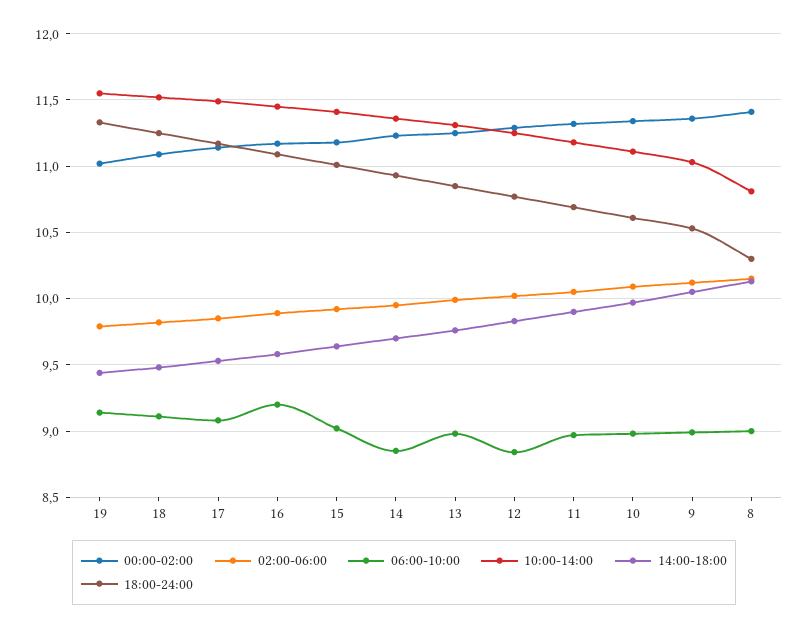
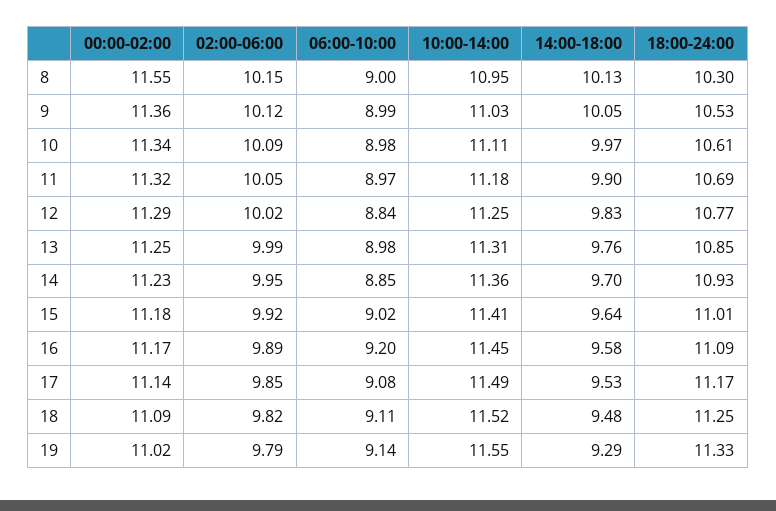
  {
    "00:00-02:00": {
      "19": 11.02,
      "18": 11.09,
      "17": 11.14,
      "16": 11.17,
      "15": 11.18,
      "14": 11.23,
      "13": 11.25,
      "12": 11.29,
      "11": 11.32,
      "10": 11.34,
      "9": 11.36,
-     "8": 11.4
+     "8": 11.55
    },
    "02:00-06:00": {
      "19": 9.79,
      "18": 9.82,
      "17": 9.85,
      "16": 9.89,
      "15": 9.92,
      "14": 9.95,
      "13": 9.99,
      "12": 10.02,
      "11": 10.05,
      "10": 10.09,
      "9": 10.12,
      "8": 10.15
    },
    "06:00-10:00": {
      "19": 9.14,
      "18": 9.11,
      "17": 9.08,
      "16": 9.2,
      "15": 9.02,
      "14": 8.85,
      "13": 8.98,
      "12": 8.84,
      "11": 8.97,
      "10": 8.98,
      "9": 8.99,
      "8": 9
    },
    "10:00-14:00": {
      "19": 11.55,
      "18": 11.52,
      "17": 11.49,
      "16": 11.45,
      "15": 11.41,
      "14": 11.36,
      "13": 11.31,
      "12": 11.25,
      "11": 11.18,
      "10": 11.11,
      "9": 11.03,
-     "8": 10.8
+     "8": 10.95
    },
    "14:00-18:00": {
-     "19": 9.45,
+     "19": 9.29,
      "18": 9.48,
      "17": 9.53,
      "16": 9.58,
      "15": 9.64,
      "14": 9.7,
      "13": 9.76,
      "12": 9.83,
      "11": 9.9,
      "10": 9.97,
      "9": 10.05,
      "8": 10.13
    },
    "18:00-24:00": {
      "19": 11.33,
      "18": 11.25,
      "17": 11.17,
      "16": 11.09,
      "15": 11.01,
      "14": 10.93,
      "13": 10.85,
      "12": 10.77,
      "11": 10.69,
      "10": 10.61,
      "9": 10.53,
      "8": 10.3
    }
  }

